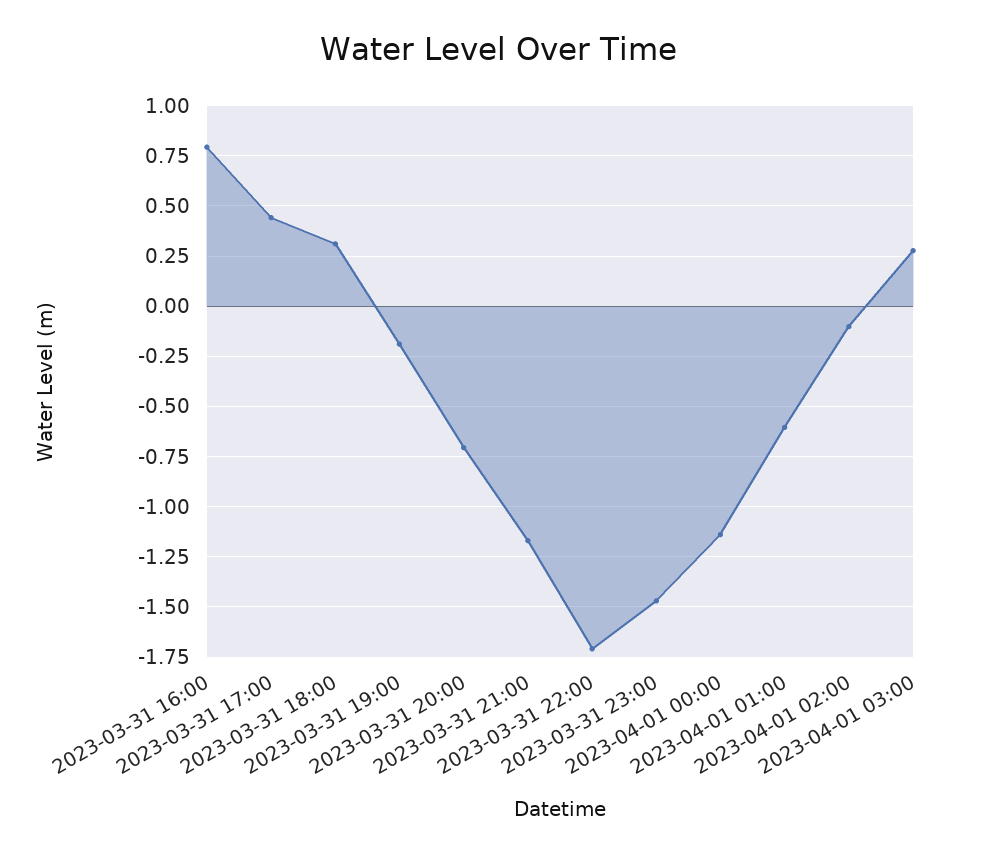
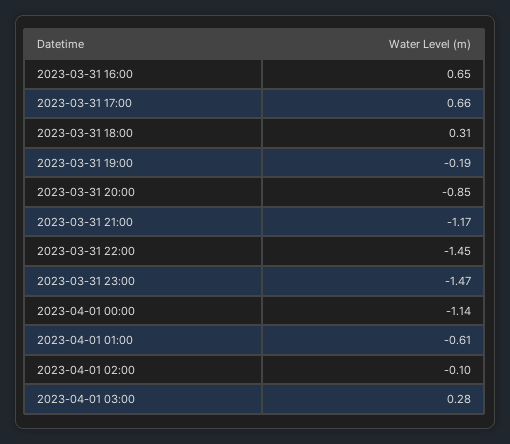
  {
-   "2023-03-31 16:00": 0.8,
+   "2023-03-31 16:00": 0.65,
-   "2023-03-31 17:00": 0.45,
+   "2023-03-31 17:00": 0.66,
    "2023-03-31 18:00": 0.31,
    "2023-03-31 19:00": -0.19,
-   "2023-03-31 20:00": -0.7,
+   "2023-03-31 20:00": -0.85,
    "2023-03-31 21:00": -1.17,
-   "2023-03-31 22:00": -1.7,
+   "2023-03-31 22:00": -1.45,
    "2023-03-31 23:00": -1.47,
    "2023-04-01 00:00": -1.14,
    "2023-04-01 01:00": -0.61,
    "2023-04-01 02:00": -0.1,
    "2023-04-01 03:00": 0.28
  }

